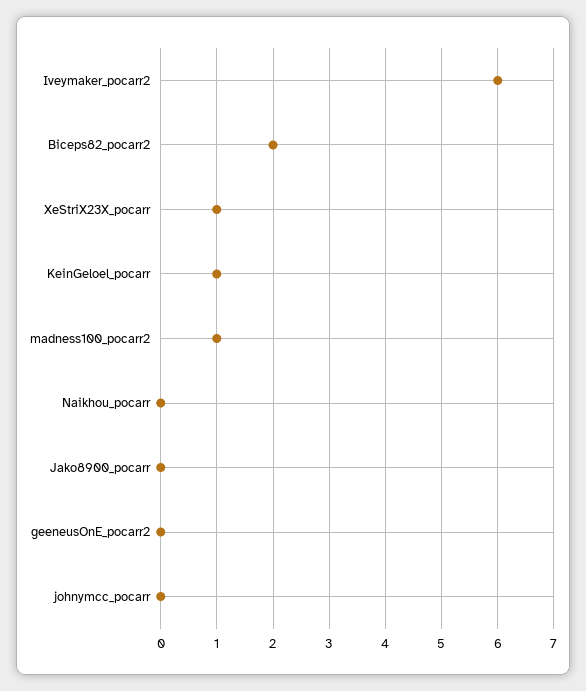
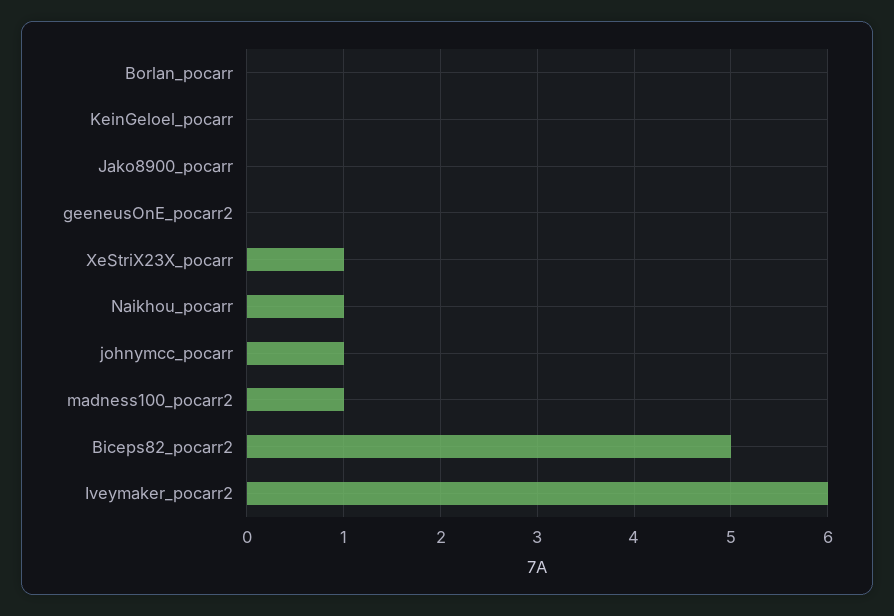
  {
    "Iveymaker_pocarr2": 6,
-   "Biceps82_pocarr2": 2,
+   "Biceps82_pocarr2": 5,
    "XeStriX23X_pocarr": 1,
-   "KeinGeloel_pocarr": 1,
+   "KeinGeloel_pocarr": 0,
    "madness100_pocarr2": 1,
-   "Naikhou_pocarr": 0,
+   "Naikhou_pocarr": 1,
    "Jako8900_pocarr": 0,
    "geeneusOnE_pocarr2": 0,
-   "johnymcc_pocarr": 0
+   "johnymcc_pocarr": 1,
+   "Borlan_pocarr": 0
  }

